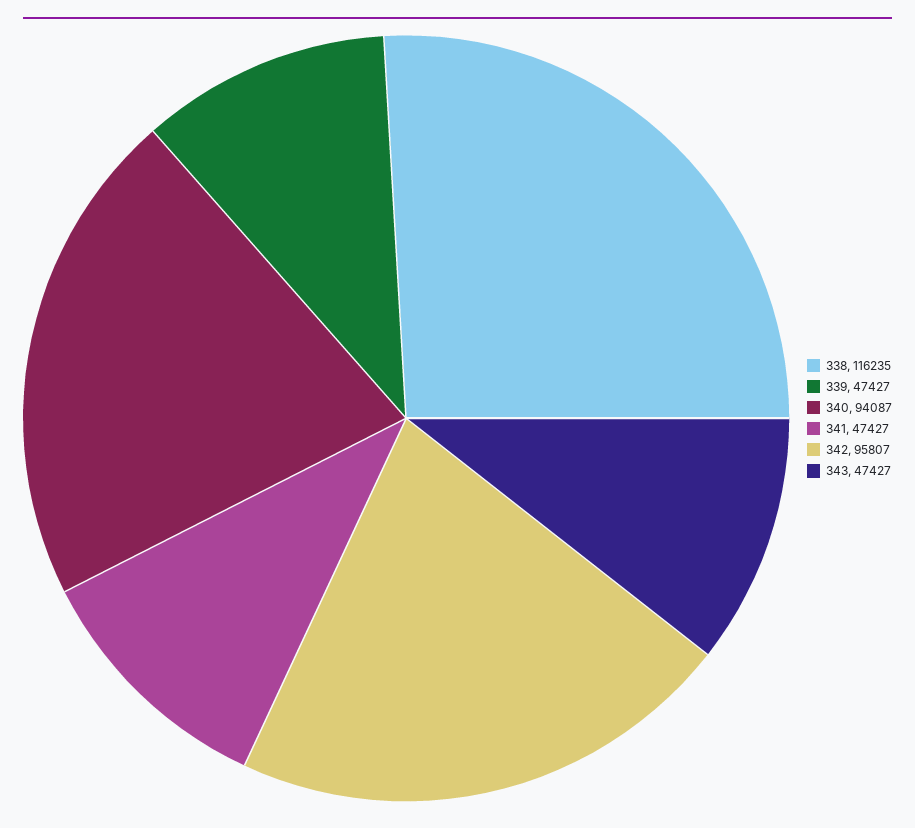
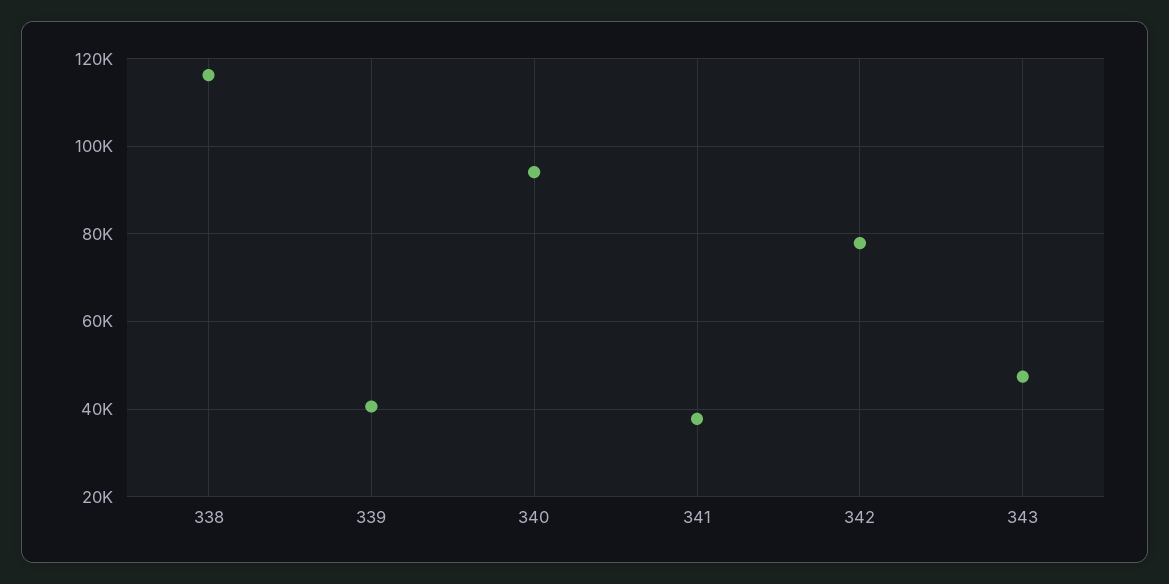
  {
    "338": 116235,
-   "339": 47427,
+   "339": 40000,
    "340": 94087,
-   "341": 47427,
+   "341": 38000,
-   "342": 95807,
+   "342": 78000,
    "343": 47427
  }

